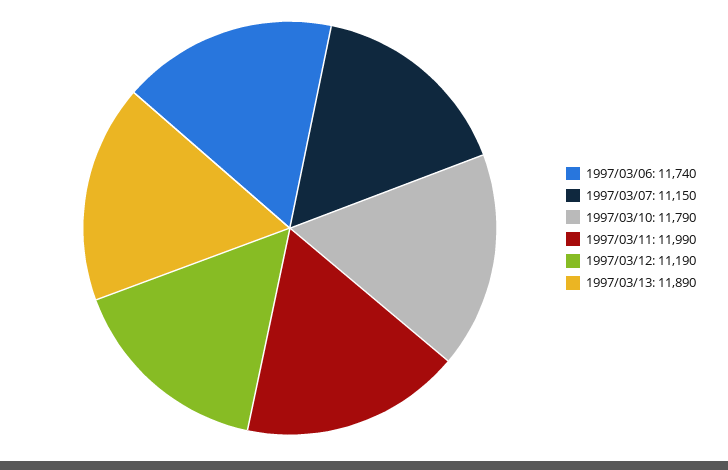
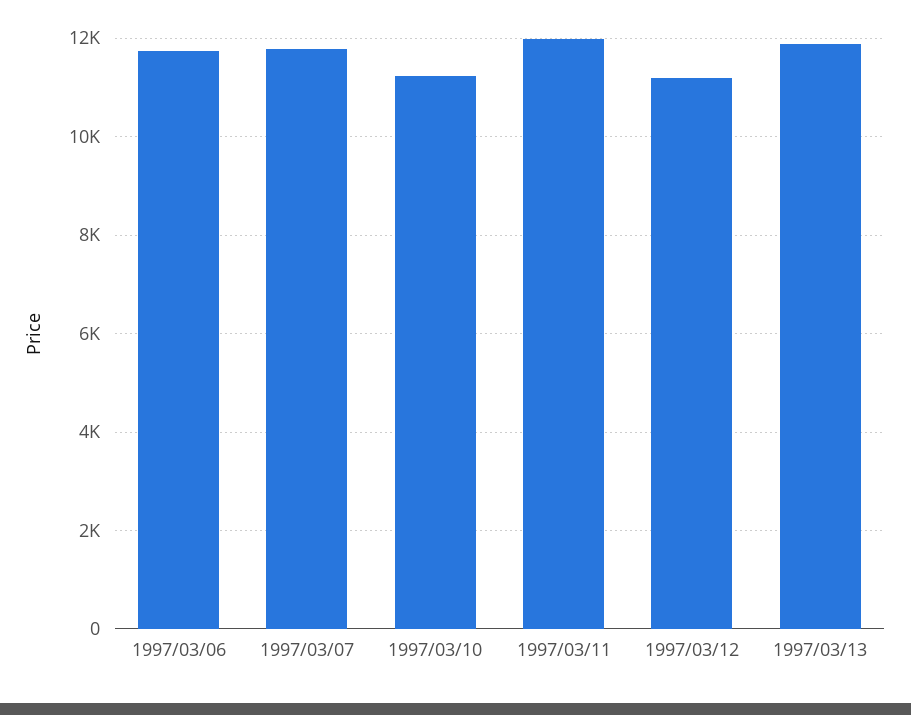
  {
    "1997/03/06": 11740,
-   "1997/03/07": 11150,
+   "1997/03/07": 11800,
-   "1997/03/10": 11790,
+   "1997/03/10": 11200,
    "1997/03/11": 11990,
    "1997/03/12": 11190,
    "1997/03/13": 11890
  }

